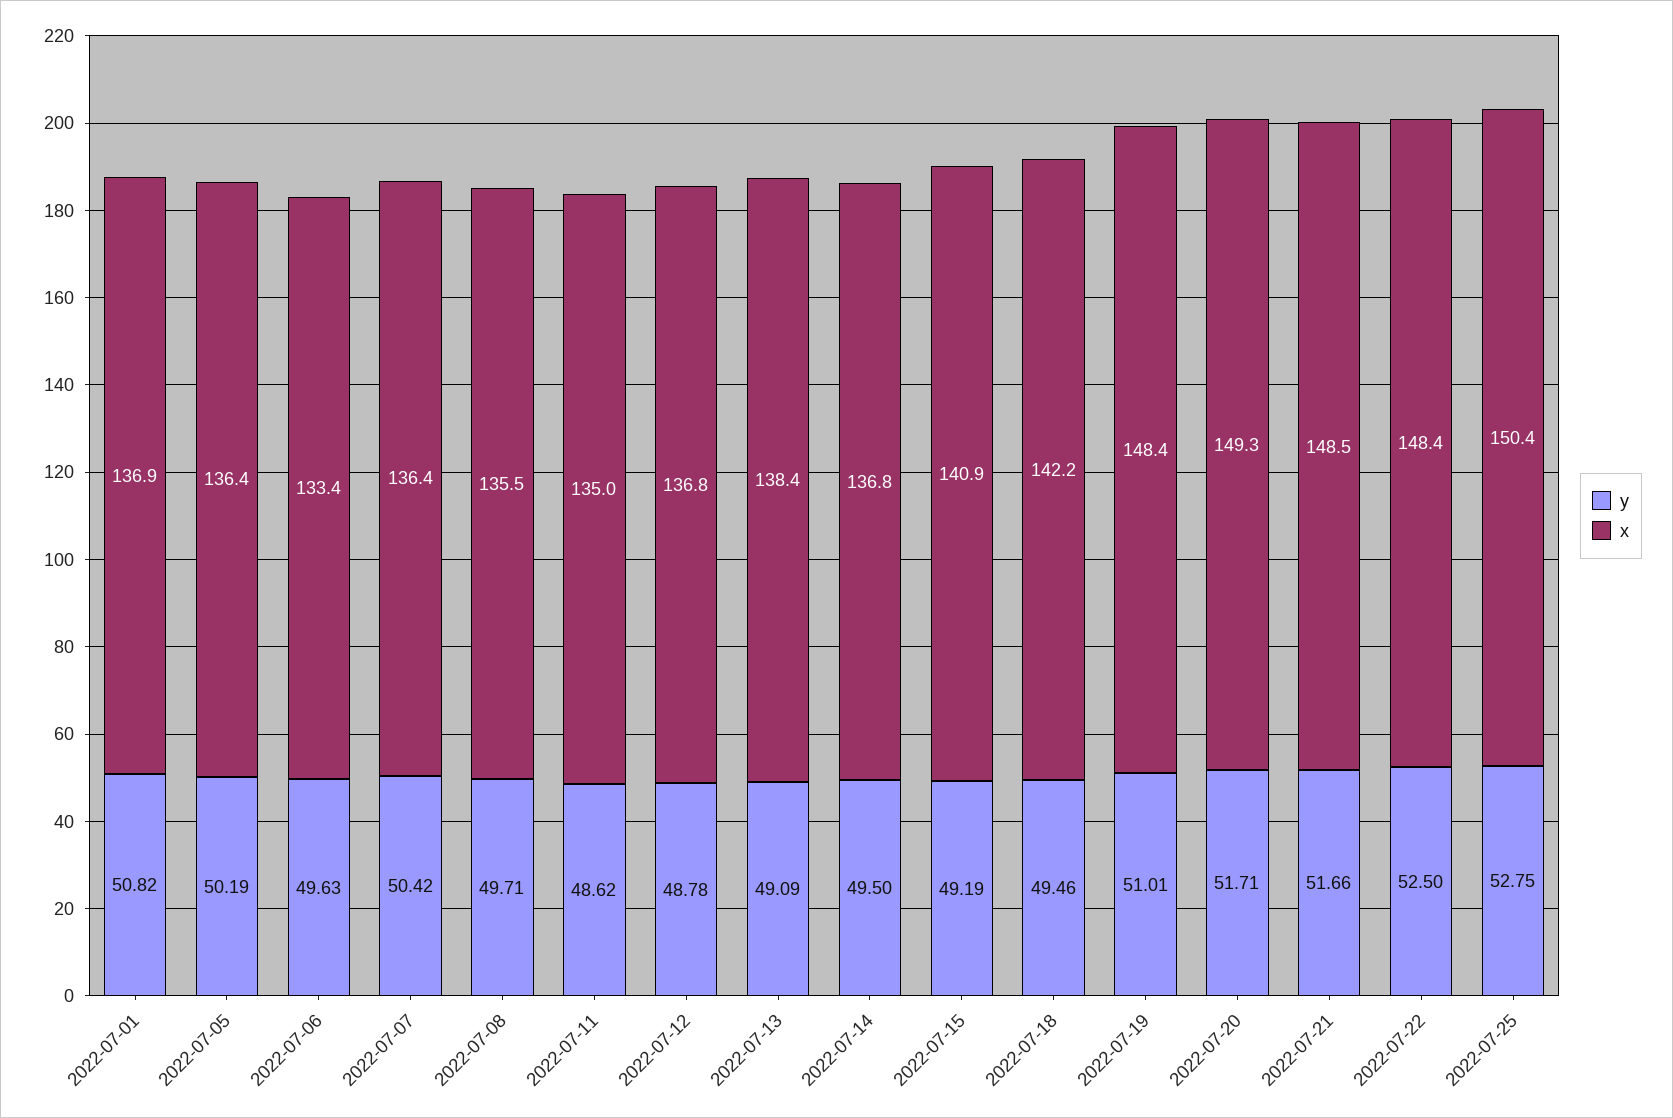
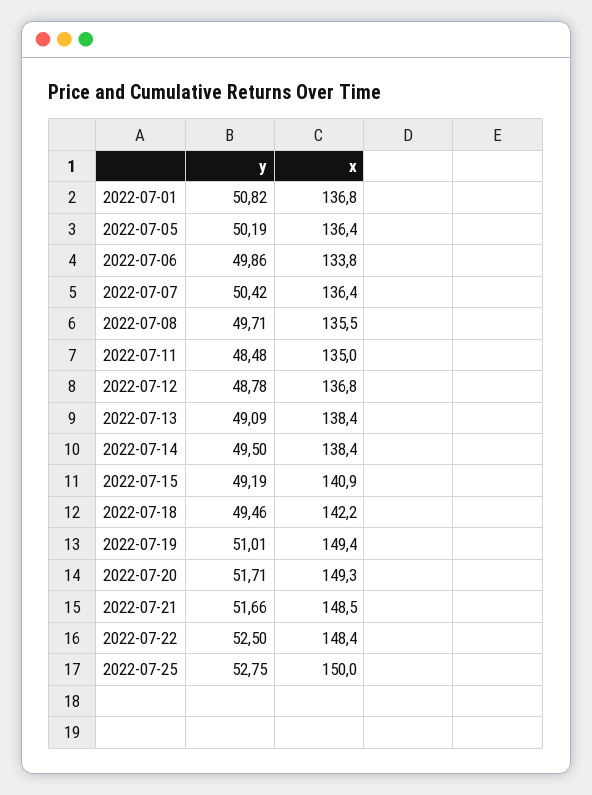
  {
    "y": {
      "2022-07-01": 50.82,
      "2022-07-05": 50.19,
-     "2022-07-06": 49.63,
+     "2022-07-06": 49.86,
      "2022-07-07": 50.42,
      "2022-07-08": 49.71,
-     "2022-07-11": 48.62,
+     "2022-07-11": 48.48,
      "2022-07-12": 48.78,
      "2022-07-13": 49.09,
      "2022-07-14": 49.5,
      "2022-07-15": 49.19,
      "2022-07-18": 49.46,
      "2022-07-19": 51.01,
      "2022-07-20": 51.71,
      "2022-07-21": 51.66,
      "2022-07-22": 52.5,
      "2022-07-25": 52.75
    },
    "x": {
-     "2022-07-01": 136.9,
+     "2022-07-01": 136.8,
      "2022-07-05": 136.4,
-     "2022-07-06": 133.4,
+     "2022-07-06": 133.8,
      "2022-07-07": 136.4,
      "2022-07-08": 135.5,
      "2022-07-11": 135,
      "2022-07-12": 136.8,
      "2022-07-13": 138.4,
-     "2022-07-14": 136.8,
+     "2022-07-14": 138.4,
      "2022-07-15": 140.9,
      "2022-07-18": 142.2,
-     "2022-07-19": 148.4,
+     "2022-07-19": 149.4,
      "2022-07-20": 149.3,
      "2022-07-21": 148.5,
      "2022-07-22": 148.4,
-     "2022-07-25": 150.4
+     "2022-07-25": 150
    }
  }

